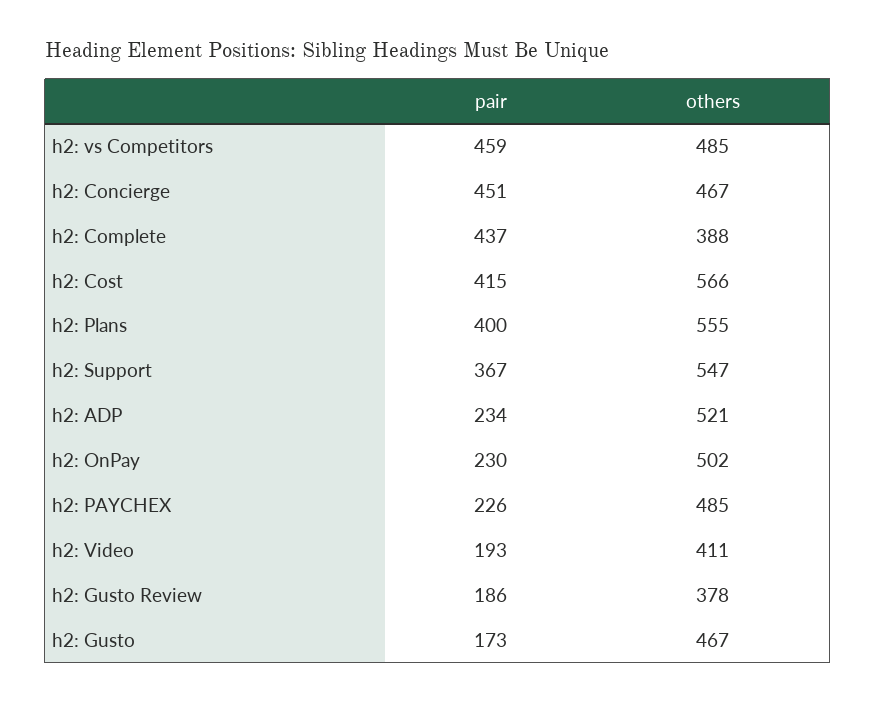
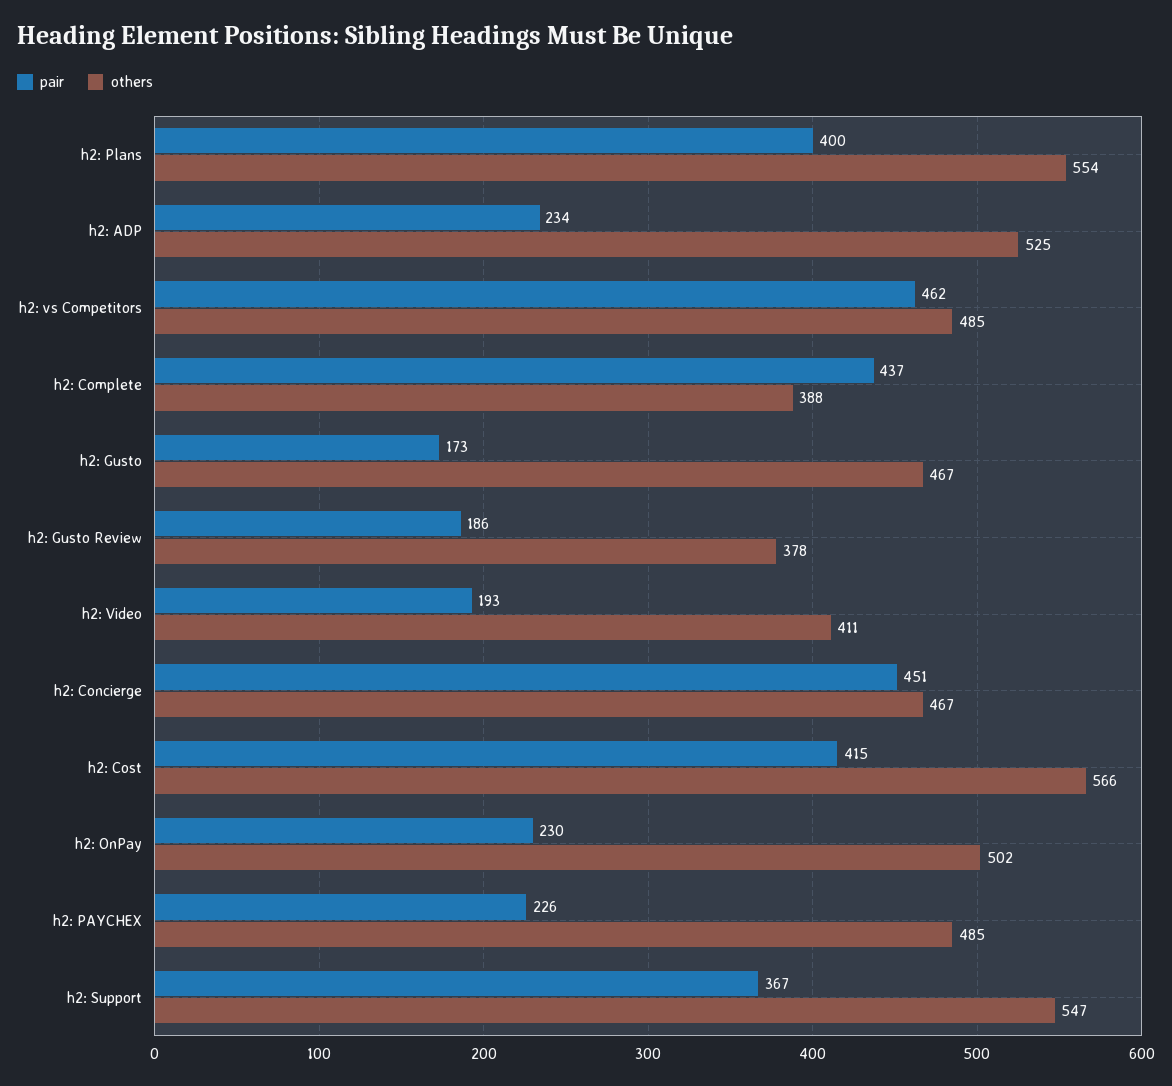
  {
    "pair": {
-     "h2: vs Competitors": 459,
+     "h2: vs Competitors": 462,
      "h2: Concierge": 451,
      "h2: Complete": 437,
      "h2: Cost": 415,
      "h2: Plans": 400,
      "h2: Support": 367,
      "h2: ADP": 234,
      "h2: OnPay": 230,
      "h2: PAYCHEX": 226,
      "h2: Video": 193,
      "h2: Gusto Review": 186,
      "h2: Gusto": 173
    },
    "others": {
      "h2: vs Competitors": 485,
      "h2: Concierge": 467,
      "h2: Complete": 388,
      "h2: Cost": 566,
-     "h2: Plans": 555,
+     "h2: Plans": 554,
      "h2: Support": 547,
-     "h2: ADP": 521,
+     "h2: ADP": 525,
      "h2: OnPay": 502,
      "h2: PAYCHEX": 485,
      "h2: Video": 411,
      "h2: Gusto Review": 378,
      "h2: Gusto": 467
    }
  }

